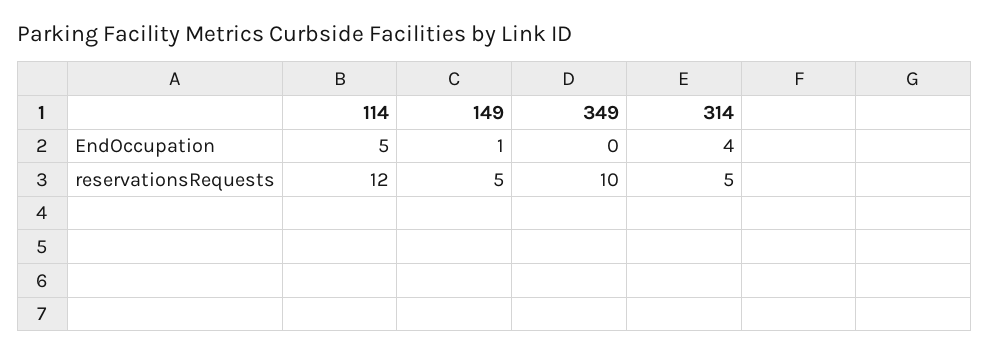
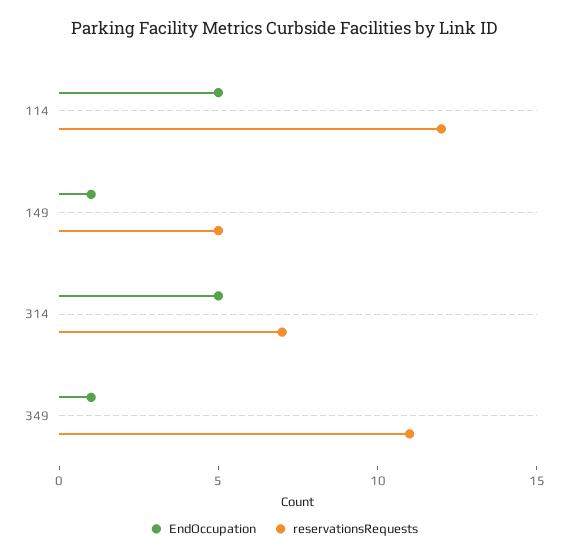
  {
    "EndOccupation": {
      "114": 5,
      "149": 1,
-     "349": 0,
+     "349": 1,
-     "314": 4
+     "314": 5
    },
    "reservationsRequests": {
      "114": 12,
      "149": 5,
-     "349": 10,
+     "349": 11,
-     "314": 5
+     "314": 7
    }
  }

